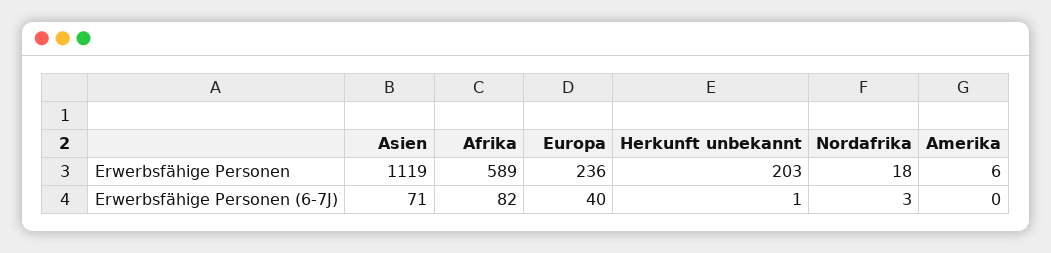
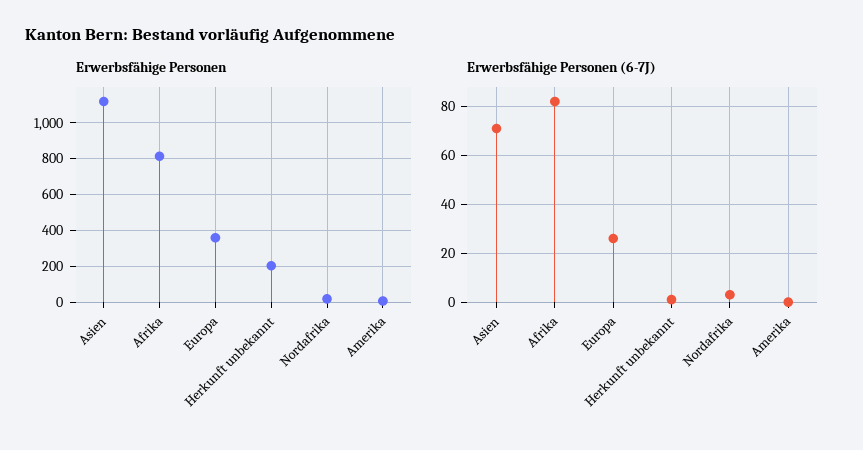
  {
    "Erwerbsfähige Personen": {
      "Asien": 1119,
-     "Afrika": 589,
+     "Afrika": 800,
-     "Europa": 236,
+     "Europa": 350,
      "Herkunft unbekannt": 203,
      "Nordafrika": 18,
      "Amerika": 6
    },
    "Erwerbsfähige Personen (6-7J)": {
      "Asien": 71,
      "Afrika": 82,
-     "Europa": 40,
+     "Europa": 25,
      "Herkunft unbekannt": 1,
      "Nordafrika": 3,
      "Amerika": 0
    }
  }

